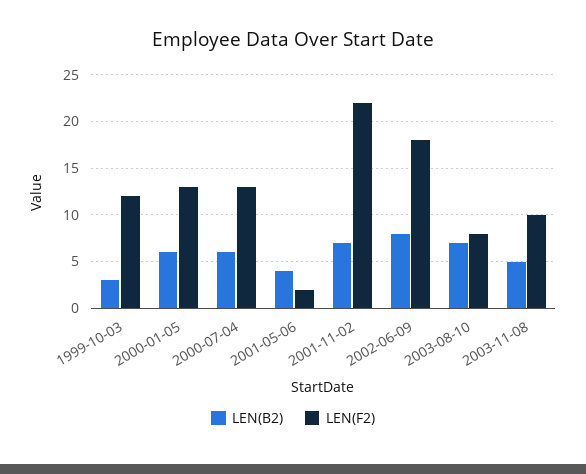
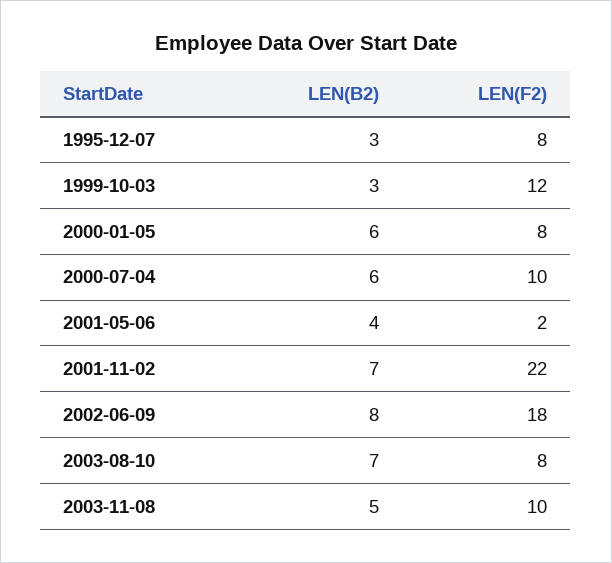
  {
    "LEN(B2)": {
      "1999-10-03": 3,
      "2000-01-05": 6,
      "2000-07-04": 6,
      "2001-05-06": 4,
      "2001-11-02": 7,
      "2002-06-09": 8,
      "2003-08-10": 7,
-     "2003-11-08": 5
+     "2003-11-08": 5,
+     "1995-12-07": 3
    },
    "LEN(F2)": {
      "1999-10-03": 12,
-     "2000-01-05": 13,
+     "2000-01-05": 8,
-     "2000-07-04": 13,
+     "2000-07-04": 10,
      "2001-05-06": 2,
      "2001-11-02": 22,
      "2002-06-09": 18,
      "2003-08-10": 8,
-     "2003-11-08": 10
+     "2003-11-08": 10,
+     "1995-12-07": 8
    }
  }

